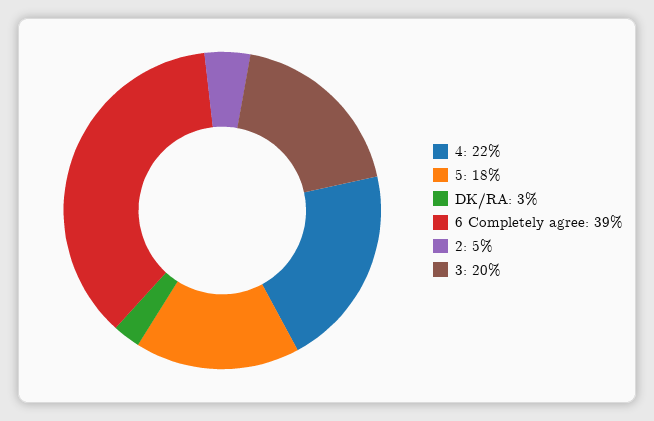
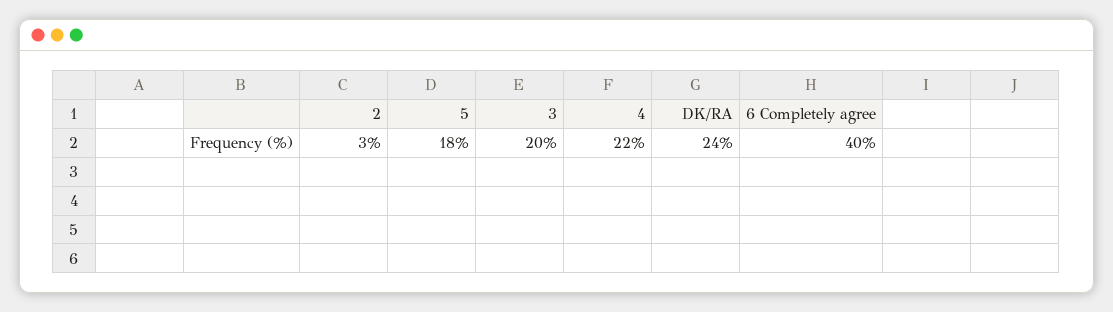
  {
    "4": 22,
    "5": 18,
-   "DK/RA": 3,
+   "DK/RA": 24,
-   "6 Completely agree": 39,
+   "6 Completely agree": 40,
-   "2": 5,
+   "2": 3,
    "3": 20
  }

